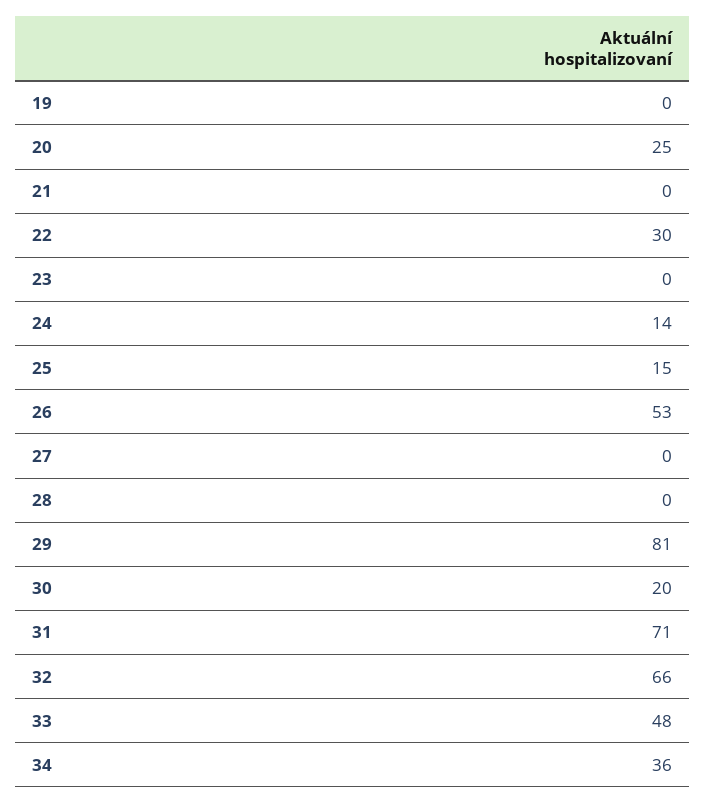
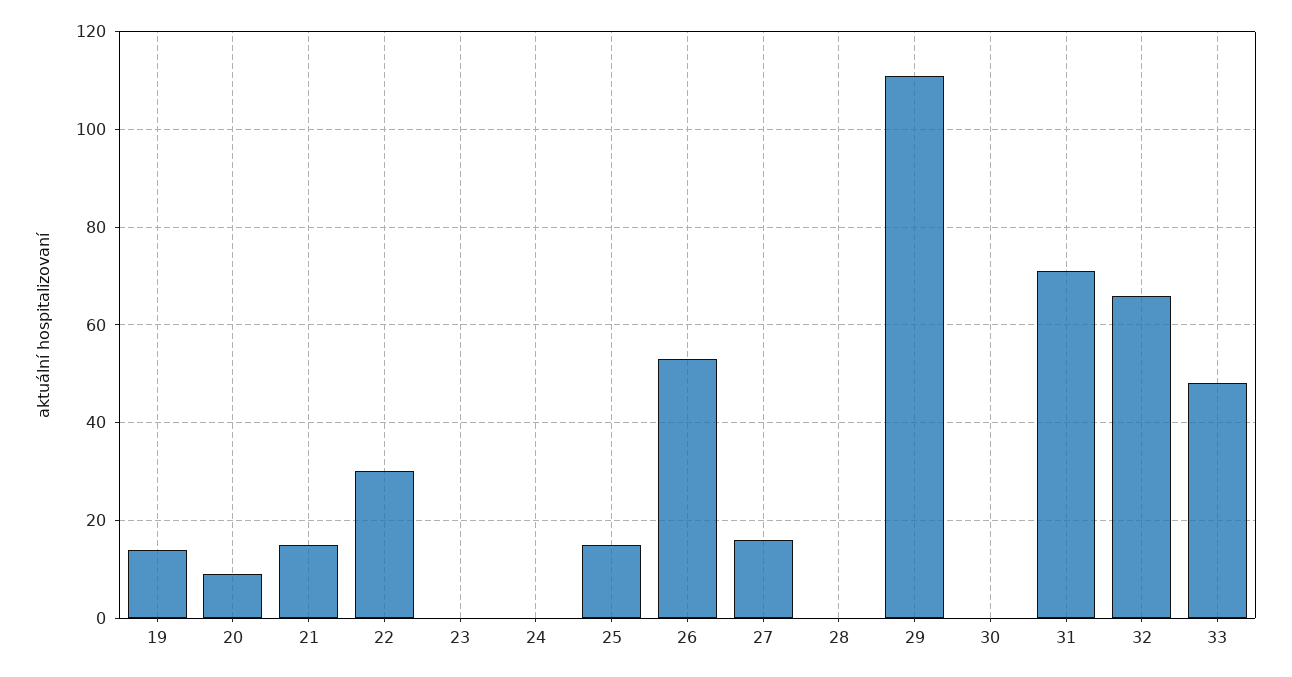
  {
-   "19": 0,
+   "19": 15,
-   "20": 25,
+   "20": 10,
-   "21": 0,
+   "21": 15,
    "22": 30,
    "23": 0,
-   "24": 14,
+   "24": 0,
    "25": 15,
    "26": 53,
-   "27": 0,
+   "27": 15,
    "28": 0,
-   "29": 81,
+   "29": 110,
-   "30": 20,
+   "30": 0,
    "31": 71,
    "32": 66,
-   "33": 48,
+   "33": 48
-   "34": 36
  }

